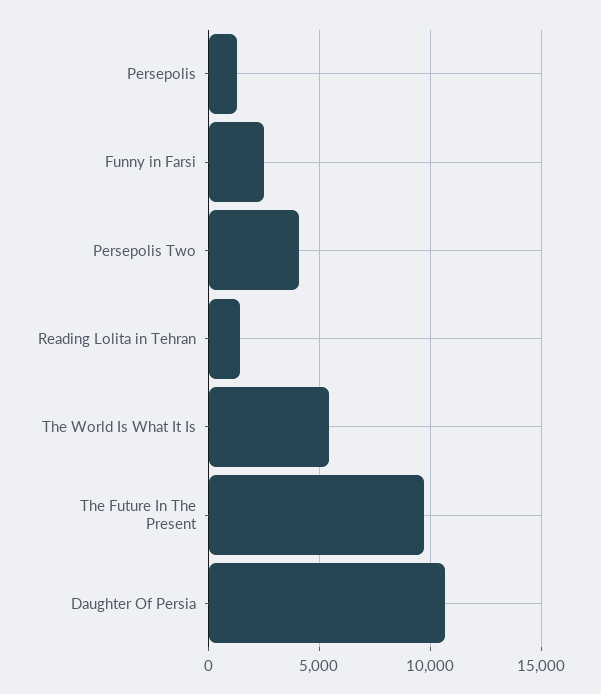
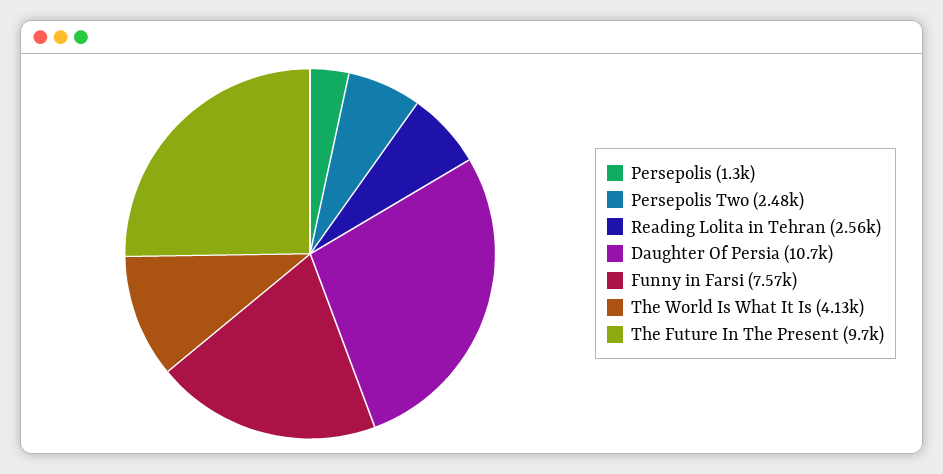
  {
    "Persepolis": 1300,
-   "Funny in Farsi": 2500,
+   "Funny in Farsi": 7570,
-   "Persepolis Two": 4000,
+   "Persepolis Two": 2480,
-   "Reading Lolita in Tehran": 1500,
+   "Reading Lolita in Tehran": 2560,
-   "The World Is What It Is": 5500,
+   "The World Is What It Is": 4130,
    "The Future In The Present": 9700,
    "Daughter Of Persia": 10700
  }

